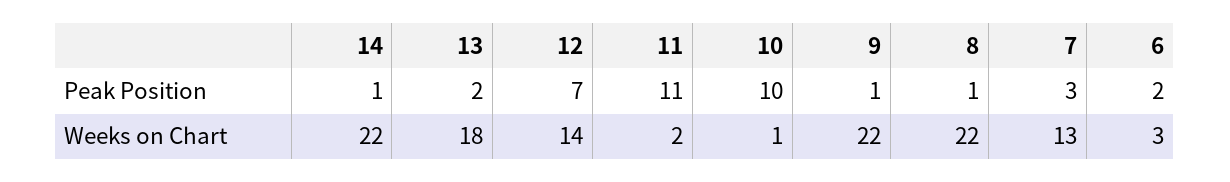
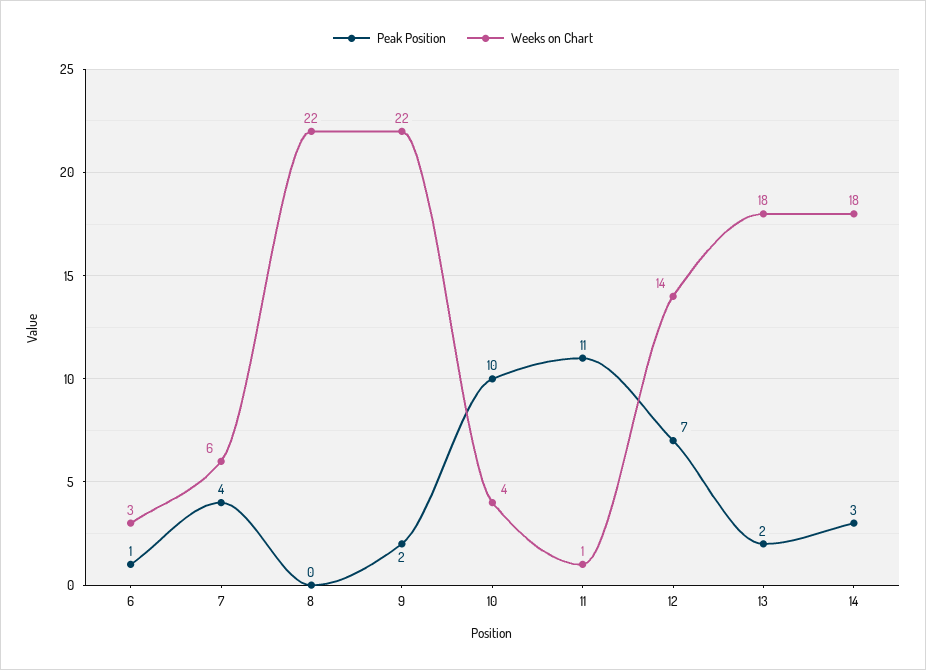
  {
    "Peak Position": {
-     "14": 1,
+     "14": 3,
      "13": 2,
      "12": 7,
      "11": 11,
      "10": 10,
-     "9": 1,
+     "9": 2,
-     "8": 1,
+     "8": 0,
-     "7": 3,
+     "7": 4,
-     "6": 2
+     "6": 1
    },
    "Weeks on Chart": {
-     "14": 22,
+     "14": 18,
      "13": 18,
      "12": 14,
-     "11": 2,
+     "11": 1,
-     "10": 1,
+     "10": 4,
      "9": 22,
      "8": 22,
-     "7": 13,
+     "7": 6,
      "6": 3
    }
  }

